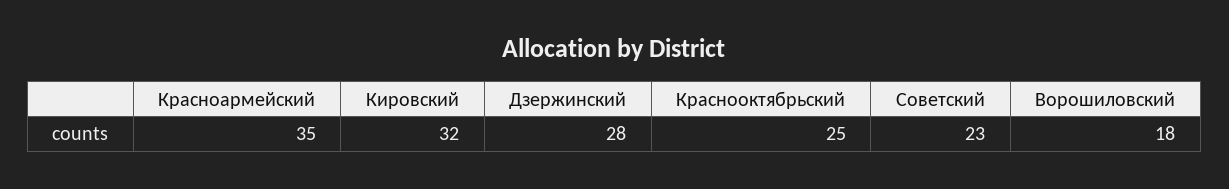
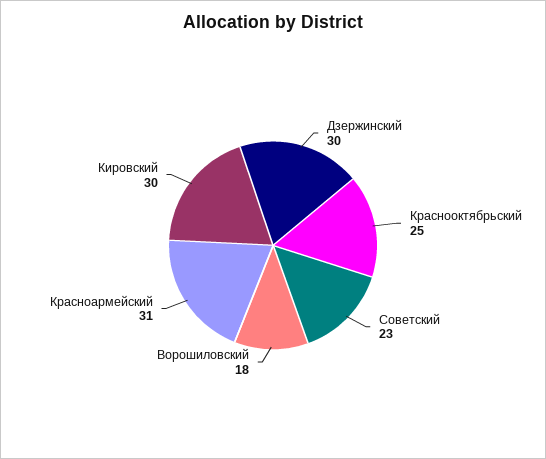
  {
-   "Красноармейский": 35,
+   "Красноармейский": 31,
-   "Кировский": 32,
+   "Кировский": 30,
-   "Дзержинский": 28,
+   "Дзержинский": 30,
    "Краснооктябрьский": 25,
    "Советский": 23,
    "Ворошиловский": 18
  }

